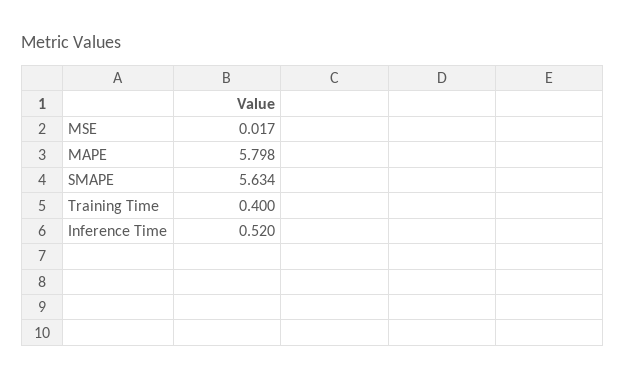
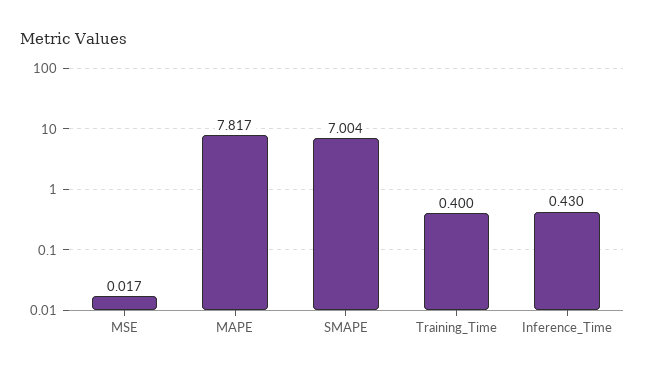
  {
    "MSE": 0.017,
-   "MAPE": 5.798,
+   "MAPE": 7.817,
-   "SMAPE": 5.634,
+   "SMAPE": 7.004,
    "Training Time": 0.4,
-   "Inference Time": 0.52
+   "Inference Time": 0.43
  }

